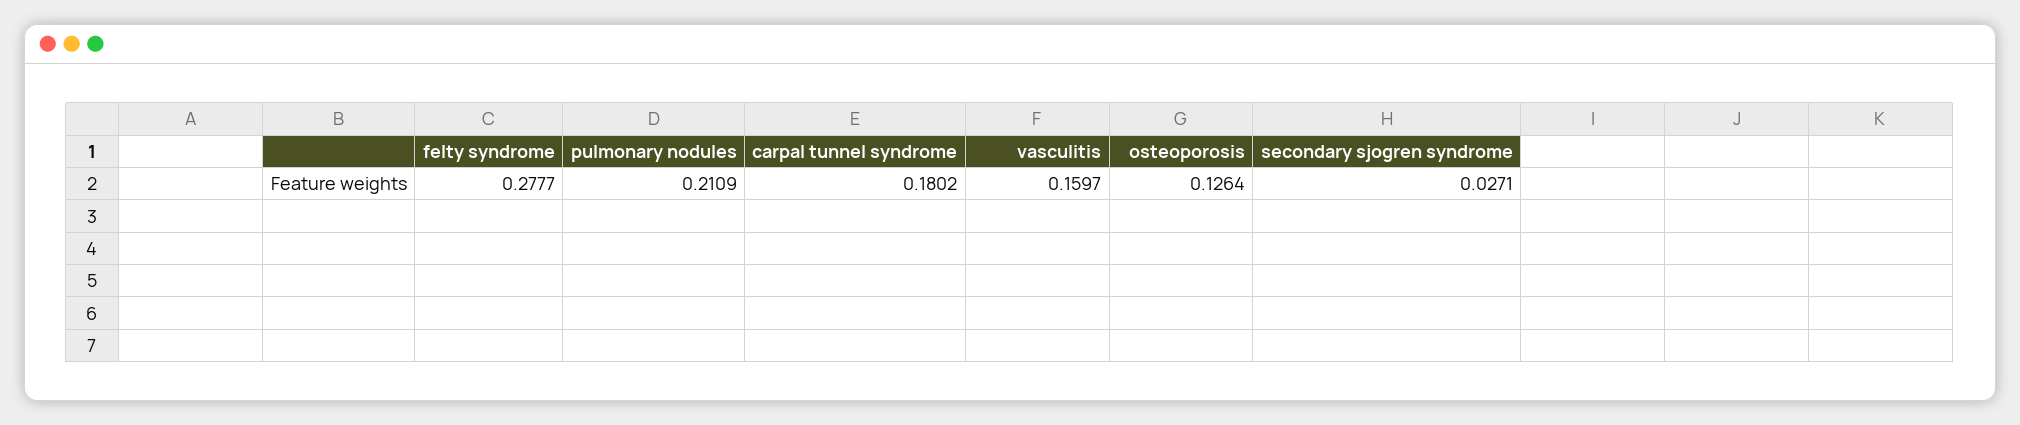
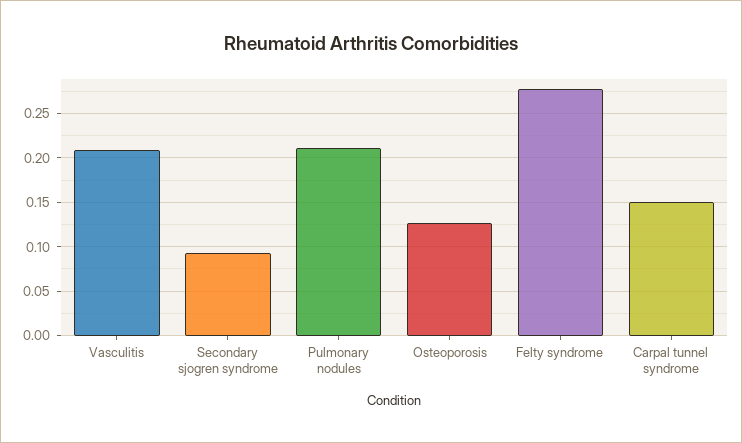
  {
    "felty syndrome": 0.2777,
    "pulmonary nodules": 0.2109,
-   "carpal tunnel syndrome": 0.1802,
+   "carpal tunnel syndrome": 0.15,
-   "vasculitis": 0.1597,
+   "vasculitis": 0.21,
    "osteoporosis": 0.1264,
-   "secondary sjogren syndrome": 0.0271
+   "secondary sjogren syndrome": 0.09
  }

